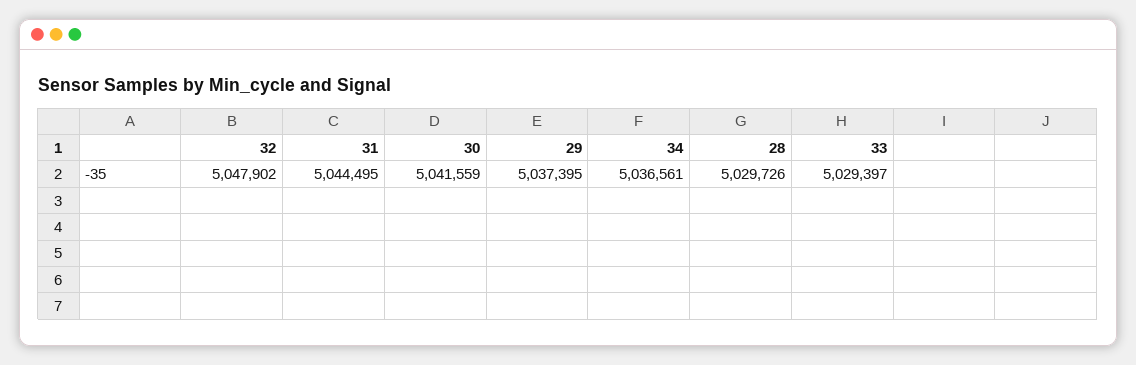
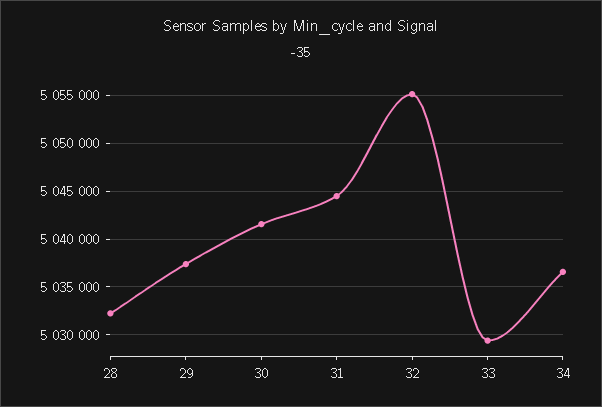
  {
-   "32": 5047902,
+   "32": 5055000,
    "31": 5044495,
    "30": 5041559,
    "29": 5037395,
    "34": 5036561,
-   "28": 5029726,
+   "28": 5032000,
    "33": 5029397
  }

